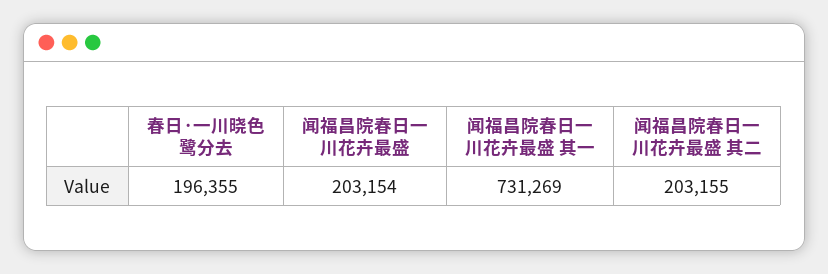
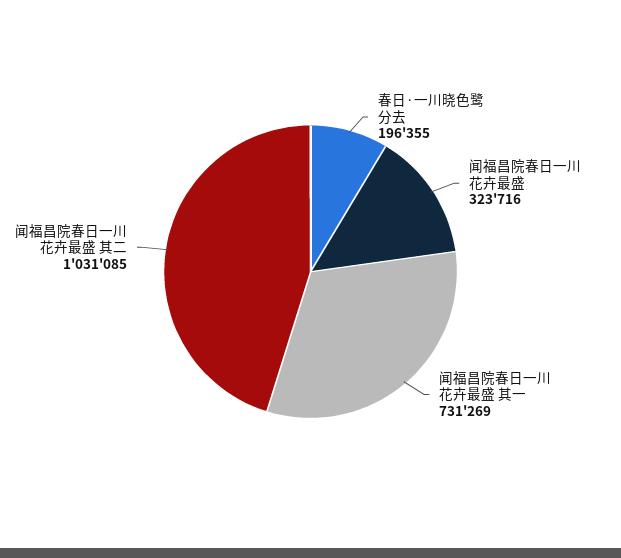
  {
    "春日·一川晓色鹭分去": 196355,
-   "闻福昌院春日一川花卉最盛": 203154,
+   "闻福昌院春日一川花卉最盛": 323716,
    "闻福昌院春日一川花卉最盛 其一": 731269,
-   "闻福昌院春日一川花卉最盛 其二": 203155
+   "闻福昌院春日一川花卉最盛 其二": 1031085
  }

